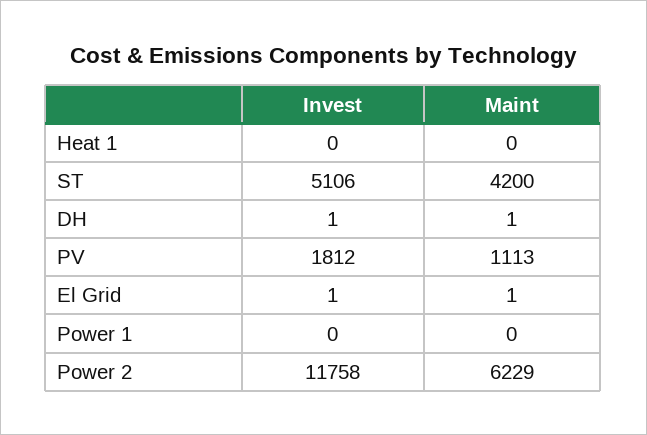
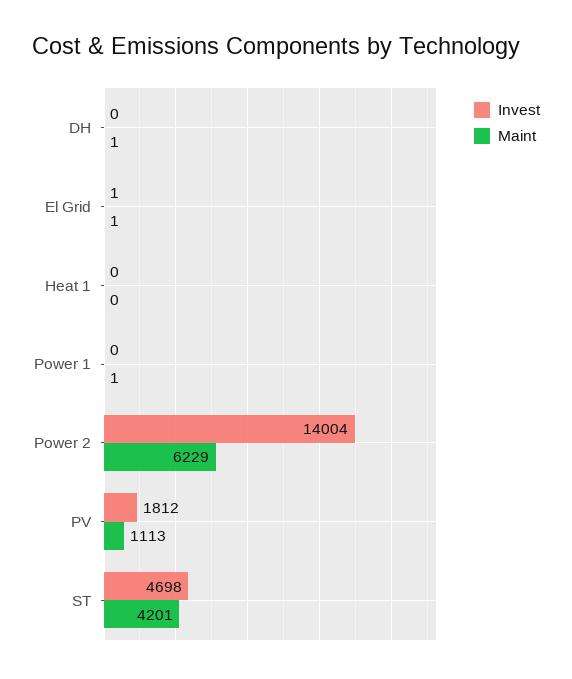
  {
    "Invest": {
      "Heat 1": 0,
-     "ST": 5106,
+     "ST": 4698,
-     "DH": 1,
+     "DH": 0,
      "PV": 1812,
      "El Grid": 1,
      "Power 1": 0,
-     "Power 2": 11758
+     "Power 2": 14004
    },
    "Maint": {
      "Heat 1": 0,
-     "ST": 4200,
+     "ST": 4201,
      "DH": 1,
      "PV": 1113,
      "El Grid": 1,
-     "Power 1": 0,
+     "Power 1": 1,
      "Power 2": 6229
    }
  }

